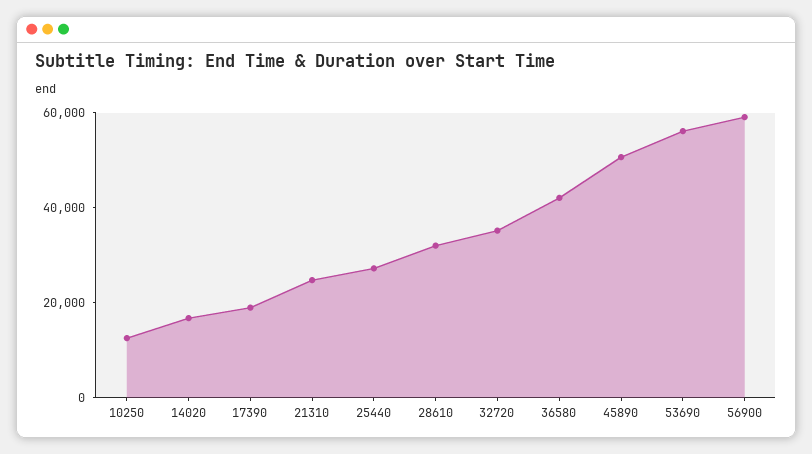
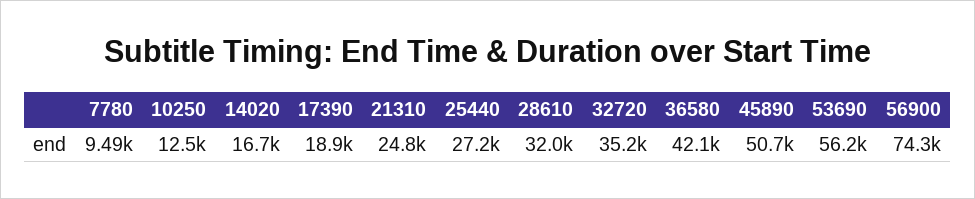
  {
    "10250": 12500,
    "14020": 16700,
    "17390": 18900,
    "21310": 24800,
    "25440": 27200,
    "28610": 32000,
    "32720": 35200,
    "36580": 42100,
    "45890": 50700,
    "53690": 56200,
-   "56900": 60000
+   "56900": 74300,
+   "7780": 9490
  }

